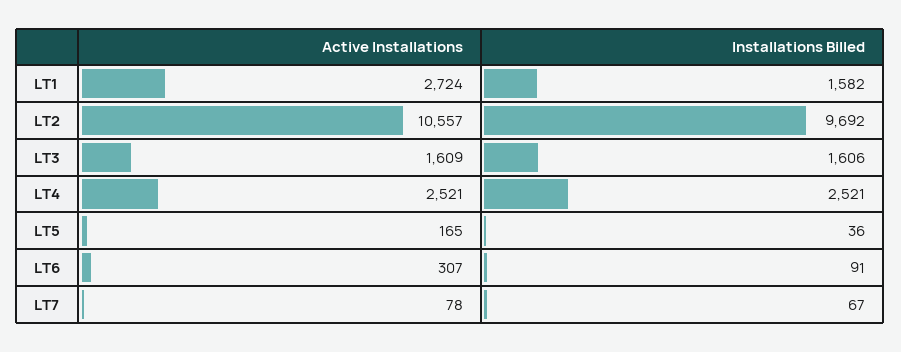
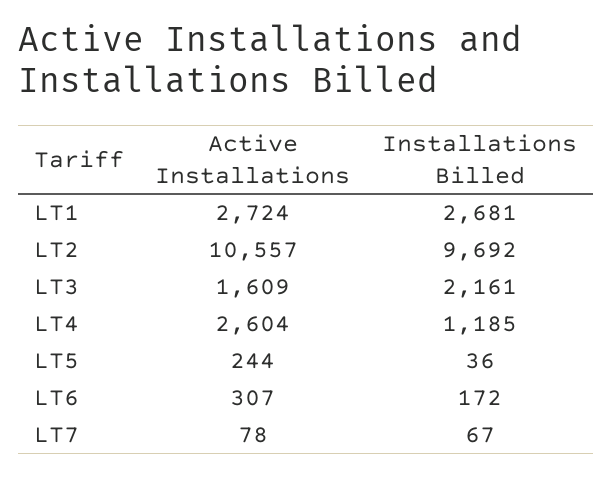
  {
    "Active Installations": {
      "LT1": 2724,
      "LT2": 10557,
      "LT3": 1609,
-     "LT4": 2521,
+     "LT4": 2604,
-     "LT5": 165,
+     "LT5": 244,
      "LT6": 307,
      "LT7": 78
    },
    "Installations Billed": {
-     "LT1": 1582,
+     "LT1": 2681,
      "LT2": 9692,
-     "LT3": 1606,
+     "LT3": 2161,
-     "LT4": 2521,
+     "LT4": 1185,
      "LT5": 36,
-     "LT6": 91,
+     "LT6": 172,
      "LT7": 67
    }
  }

